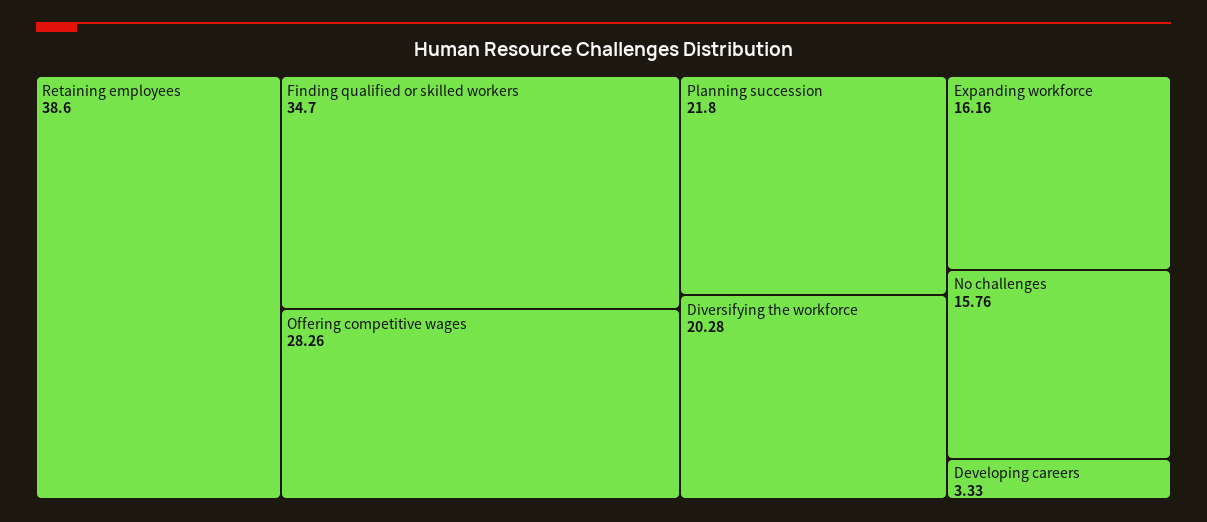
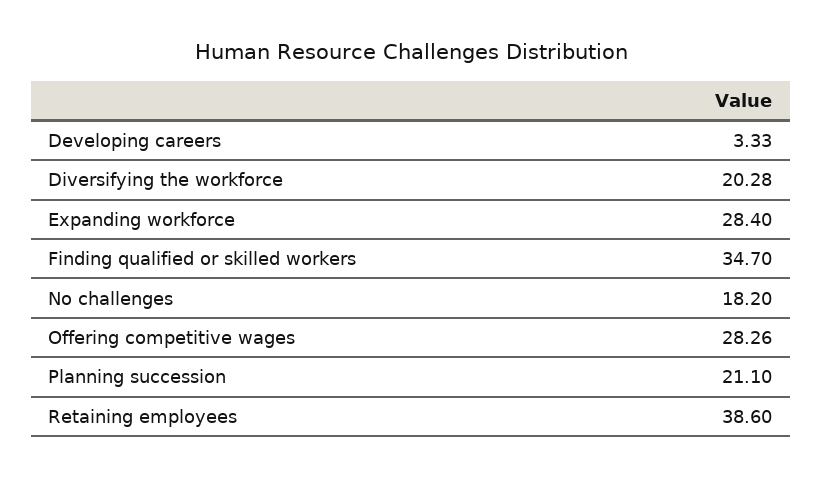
  {
    "Retaining employees": 38.6,
    "Finding qualified or skilled workers": 34.7,
    "Offering competitive wages": 28.26,
-   "Planning succession": 21.8,
+   "Planning succession": 21.1,
    "Diversifying the workforce": 20.28,
-   "Expanding workforce": 16.16,
+   "Expanding workforce": 28.4,
-   "No challenges": 15.76,
+   "No challenges": 18.2,
    "Developing careers": 3.33
  }

